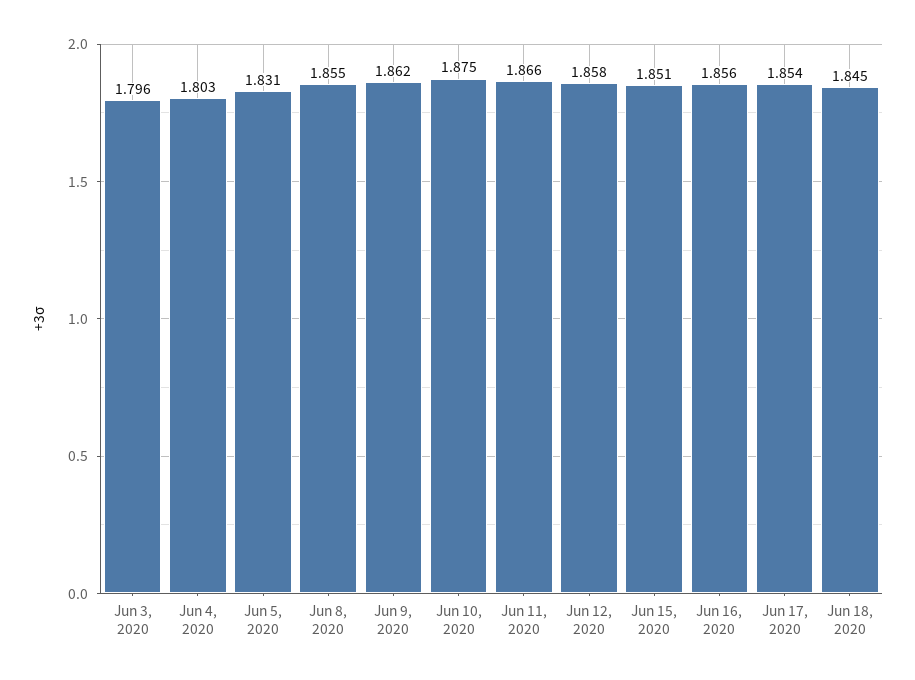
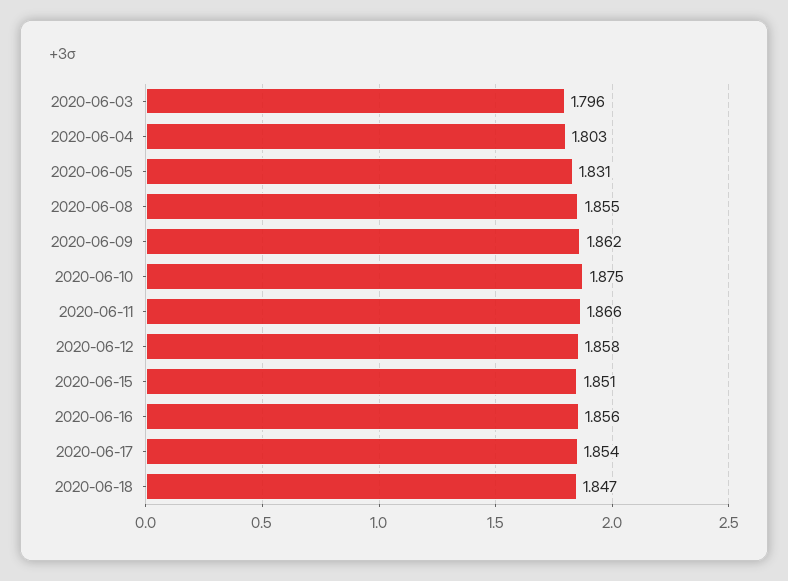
  {
    "Jun 3, 2020": 1.796,
    "Jun 4, 2020": 1.803,
    "Jun 5, 2020": 1.831,
    "Jun 8, 2020": 1.855,
    "Jun 9, 2020": 1.862,
    "Jun 10, 2020": 1.875,
    "Jun 11, 2020": 1.866,
    "Jun 12, 2020": 1.858,
    "Jun 15, 2020": 1.851,
    "Jun 16, 2020": 1.856,
    "Jun 17, 2020": 1.854,
-   "Jun 18, 2020": 1.845
+   "Jun 18, 2020": 1.847
  }

